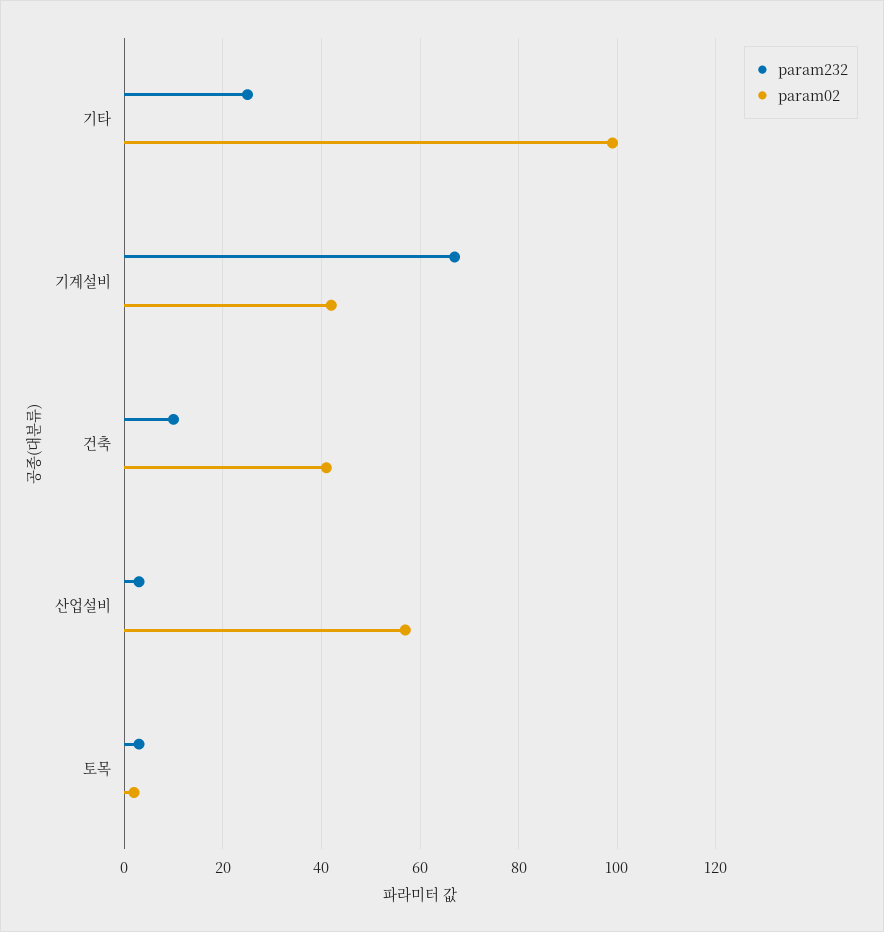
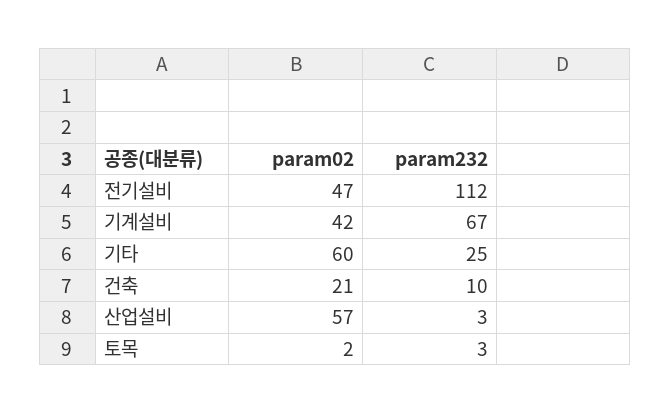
  {
    "param232": {
      "기타": 25,
      "기계설비": 67,
      "건축": 10,
      "산업설비": 3,
-     "토목": 3
+     "토목": 3,
+     "전기설비": 112
    },
    "param02": {
-     "기타": 100,
+     "기타": 60,
      "기계설비": 42,
-     "건축": 40,
+     "건축": 21,
      "산업설비": 57,
-     "토목": 2
+     "토목": 2,
+     "전기설비": 47
    }
  }

